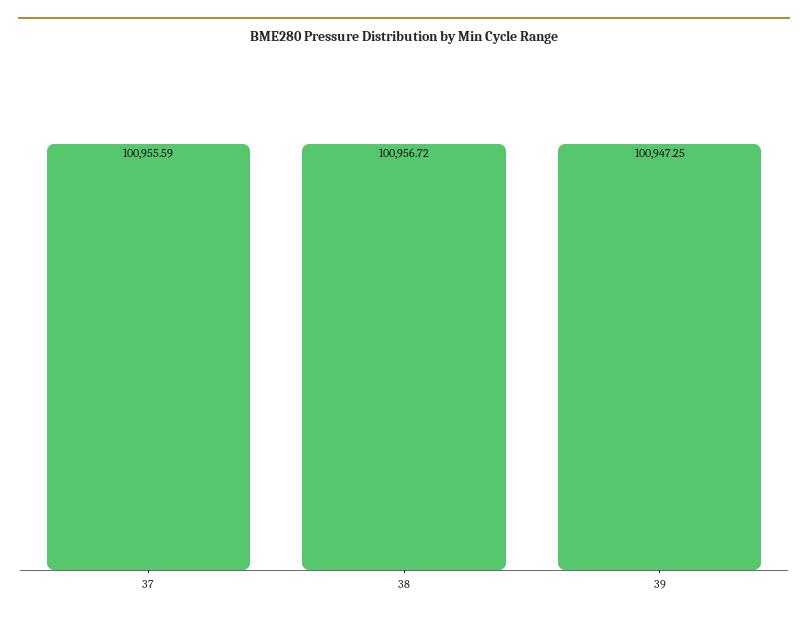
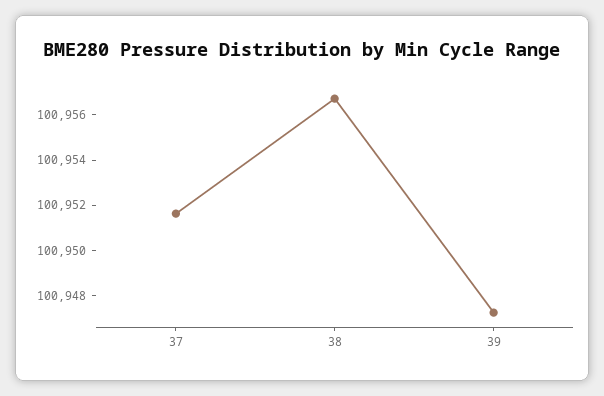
  {
-   "37": 100955.59,
+   "37": 100951.5,
    "38": 100956.72,
    "39": 100947.25
  }

